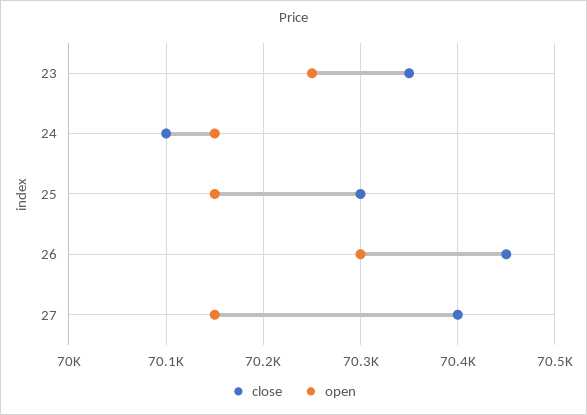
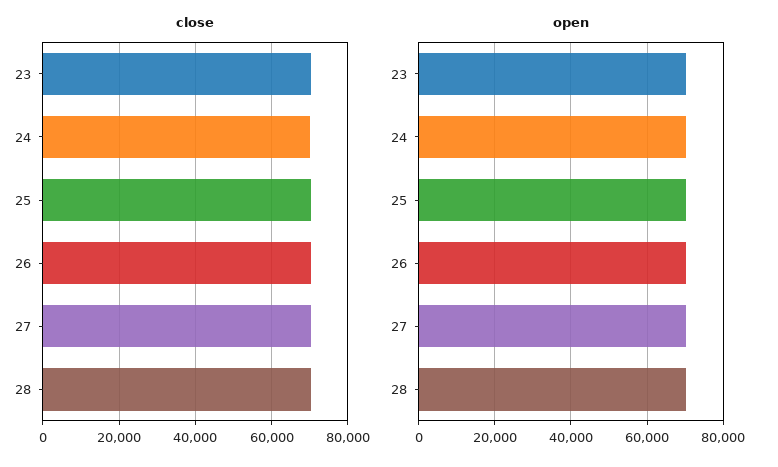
  {
    "close": {
      "23": 70350,
      "24": 70100,
      "25": 70300,
      "26": 70450,
-     "27": 70400
+     "27": 70400,
+     "28": 70000
    },
    "open": {
      "23": 70250,
      "24": 70150,
      "25": 70150,
      "26": 70300,
-     "27": 70150
+     "27": 70150,
+     "28": 70000
    }
  }

